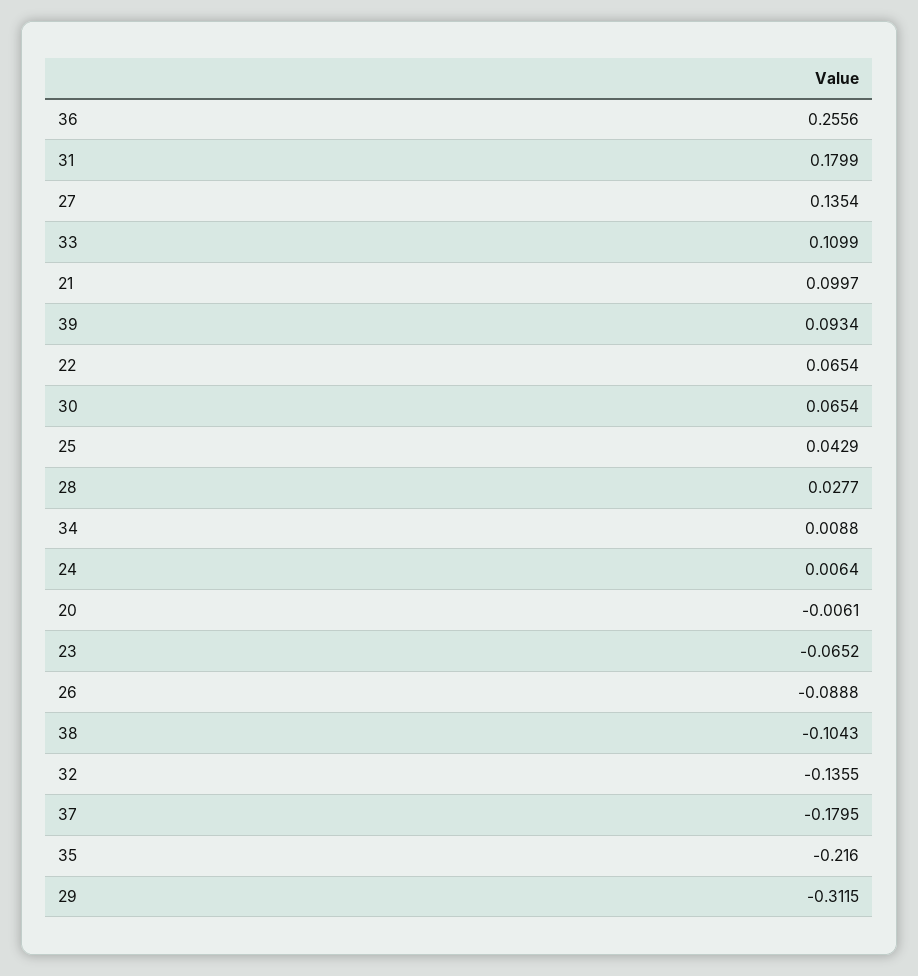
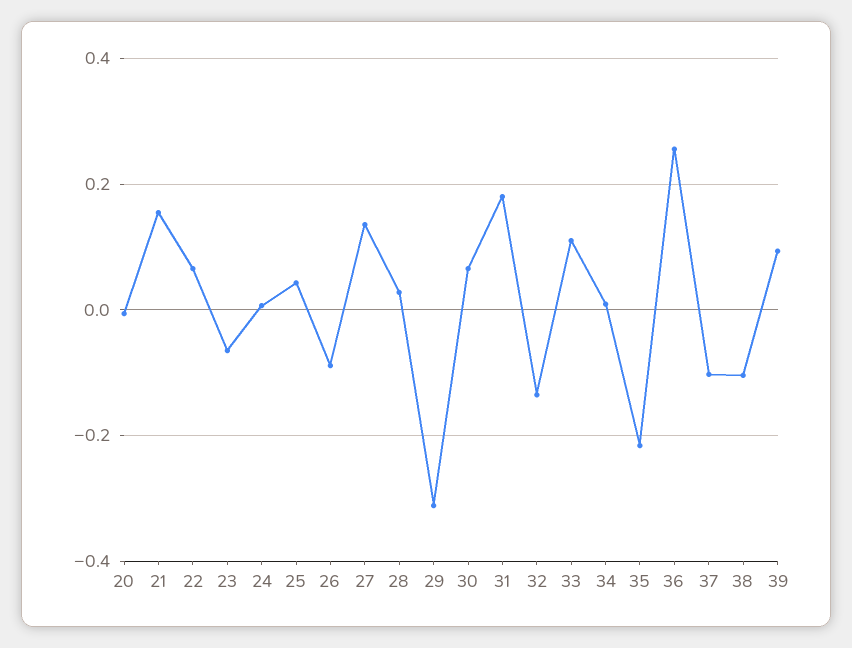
  {
    "36": 0.2556,
    "31": 0.1799,
    "27": 0.1354,
    "33": 0.1099,
-   "21": 0.0997,
+   "21": 0.16,
    "39": 0.0934,
    "22": 0.0654,
    "30": 0.0654,
    "25": 0.0429,
    "28": 0.0277,
    "34": 0.0088,
    "24": 0.0064,
    "20": -0.0061,
    "23": -0.0652,
    "26": -0.0888,
    "38": -0.1043,
    "32": -0.1355,
-   "37": -0.1795,
+   "37": -0.1,
    "35": -0.216,
    "29": -0.3115
  }

